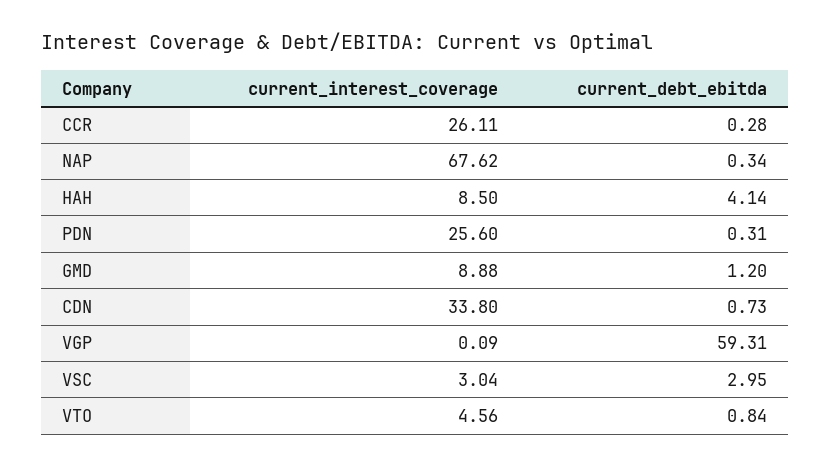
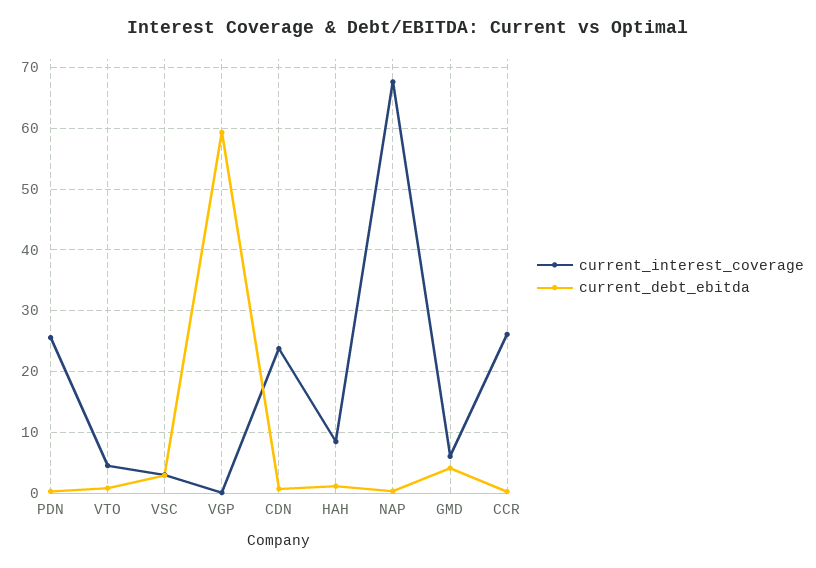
  {
    "current_interest_coverage": {
      "CCR": 26.11,
      "NAP": 67.62,
      "HAH": 8.5,
      "PDN": 25.6,
-     "GMD": 8.88,
+     "GMD": 6,
-     "CDN": 33.8,
+     "CDN": 24,
      "VGP": 0.09,
      "VSC": 3.04,
      "VTO": 4.56
    },
    "current_debt_ebitda": {
      "CCR": 0.28,
      "NAP": 0.34,
-     "HAH": 4.14,
+     "HAH": 1,
      "PDN": 0.31,
-     "GMD": 1.2,
+     "GMD": 4,
      "CDN": 0.73,
      "VGP": 59.31,
      "VSC": 2.95,
      "VTO": 0.84
    }
  }

